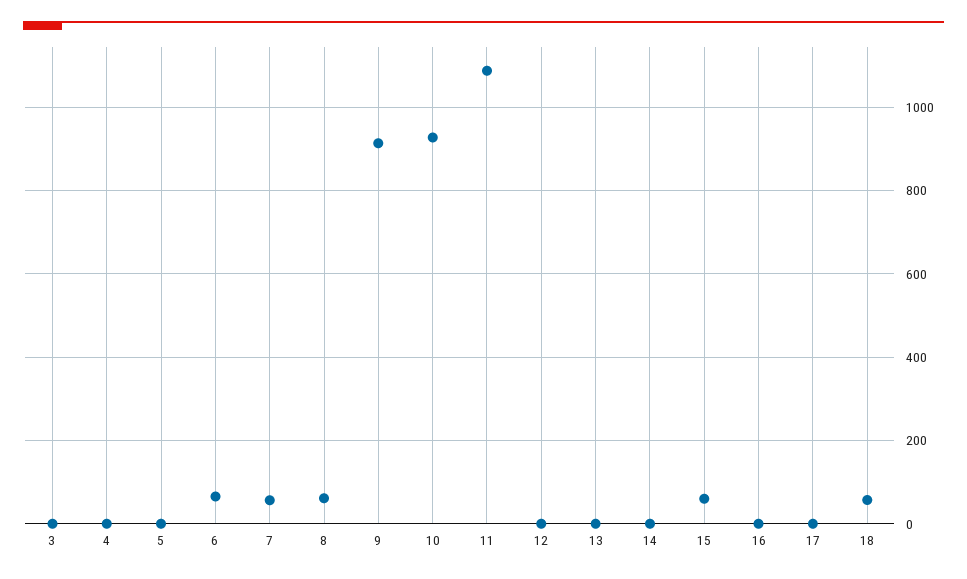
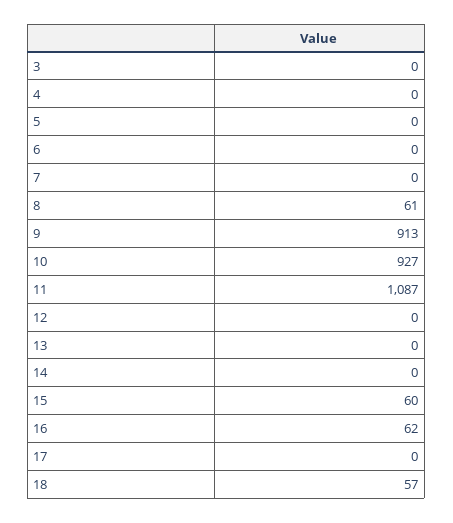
  {
    "3": 0,
    "4": 0,
    "5": 0,
-   "6": 60,
+   "6": 0,
-   "7": 60,
+   "7": 0,
    "8": 61,
    "9": 913,
    "10": 927,
    "11": 1087,
    "12": 0,
    "13": 0,
    "14": 0,
    "15": 60,
-   "16": 0,
+   "16": 62,
    "17": 0,
    "18": 57
  }

